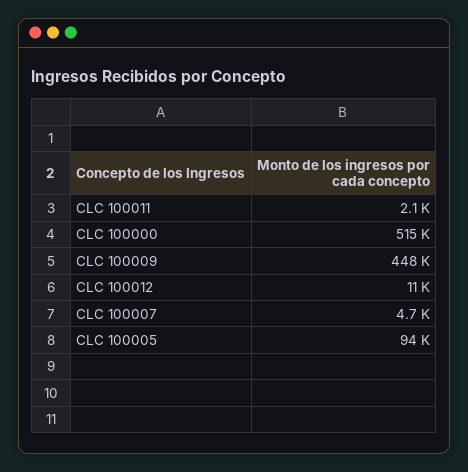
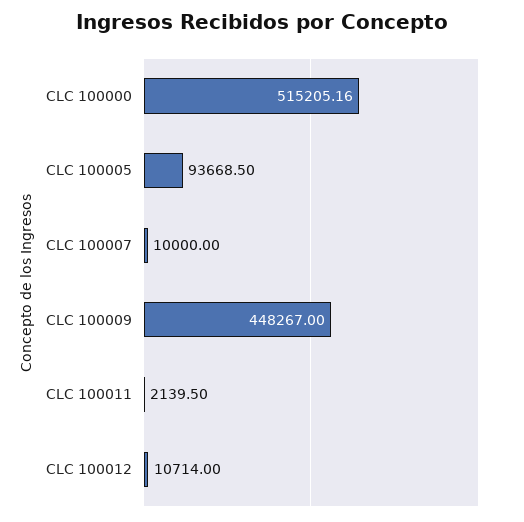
  {
    "CLC 100011": 2139.5,
    "CLC 100000": 515205.16,
    "CLC 100009": 448267,
    "CLC 100012": 10714,
-   "CLC 100007": 4700,
+   "CLC 100007": 10000,
    "CLC 100005": 93668.5
  }

